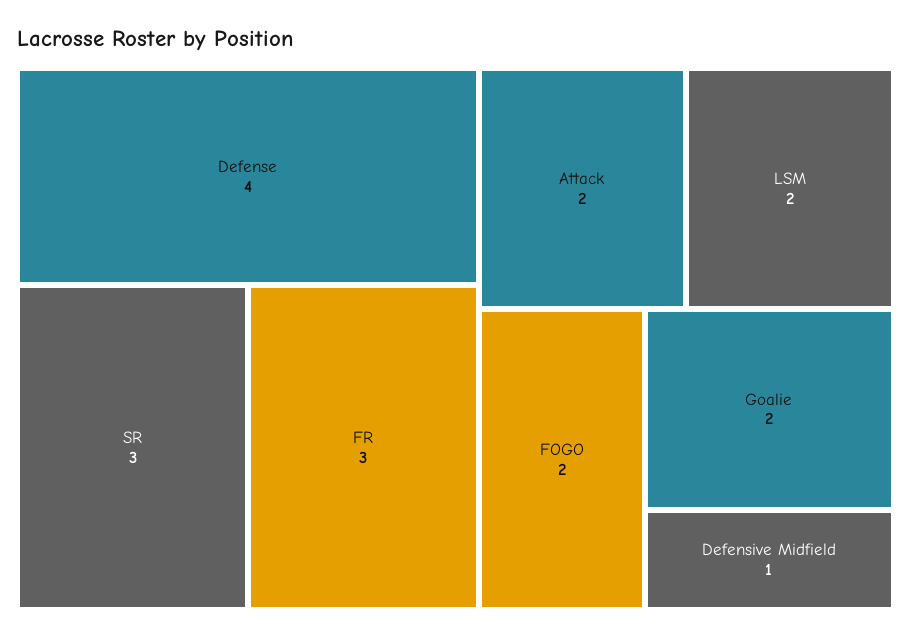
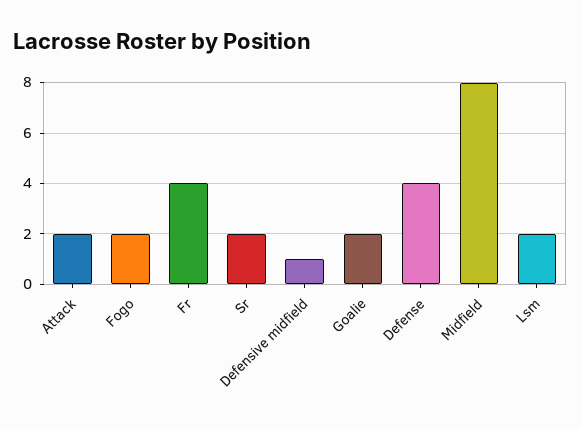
  {
    "Defense": 4,
-   "SR": 3,
+   "SR": 2,
-   "FR": 3,
+   "FR": 4,
    "Attack": 2,
    "LSM": 2,
    "FOGO": 2,
    "Goalie": 2,
-   "Defensive Midfield": 1
+   "Defensive Midfield": 1,
+   "Midfield": 8
  }

